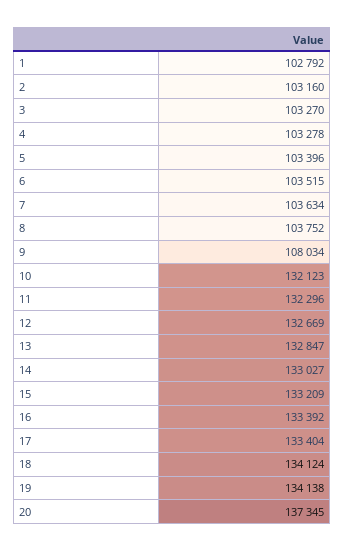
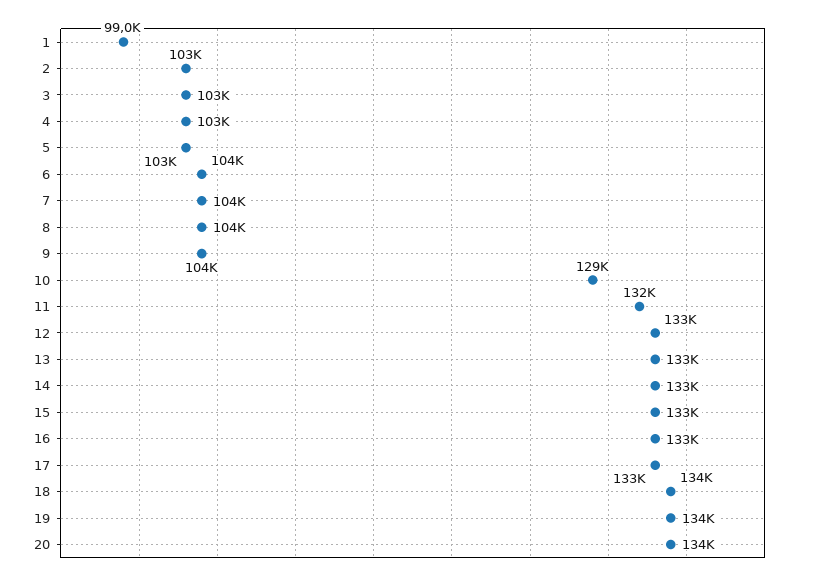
  {
-   "1": 102792,
+   "1": 99000,
    "2": 103160,
    "3": 103270,
    "4": 103278,
    "5": 103396,
    "6": 103515,
    "7": 103634,
    "8": 103752,
-   "9": 108034,
+   "9": 104000,
-   "10": 132123,
+   "10": 129000,
    "11": 132296,
    "12": 132669,
    "13": 132847,
    "14": 133027,
    "15": 133209,
    "16": 133392,
    "17": 133404,
    "18": 134124,
    "19": 134138,
-   "20": 137345
+   "20": 134000
  }

